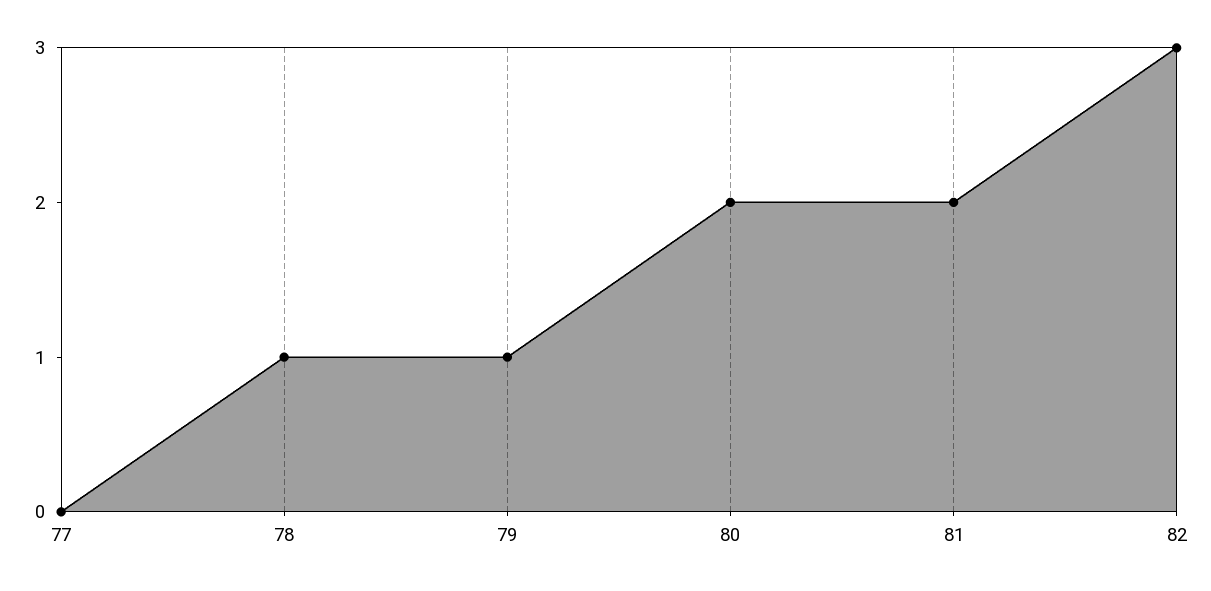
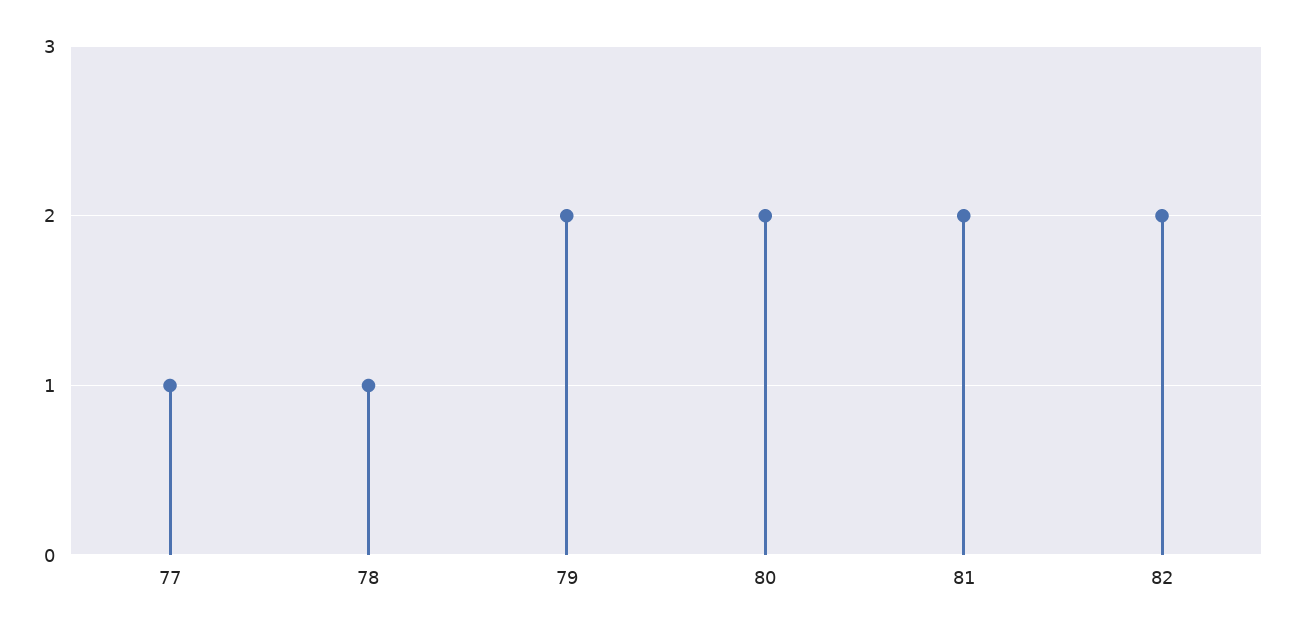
  {
-   "77": 0,
+   "77": 1,
    "78": 1,
-   "79": 1,
+   "79": 2,
    "80": 2,
    "81": 2,
-   "82": 3
+   "82": 2
  }

